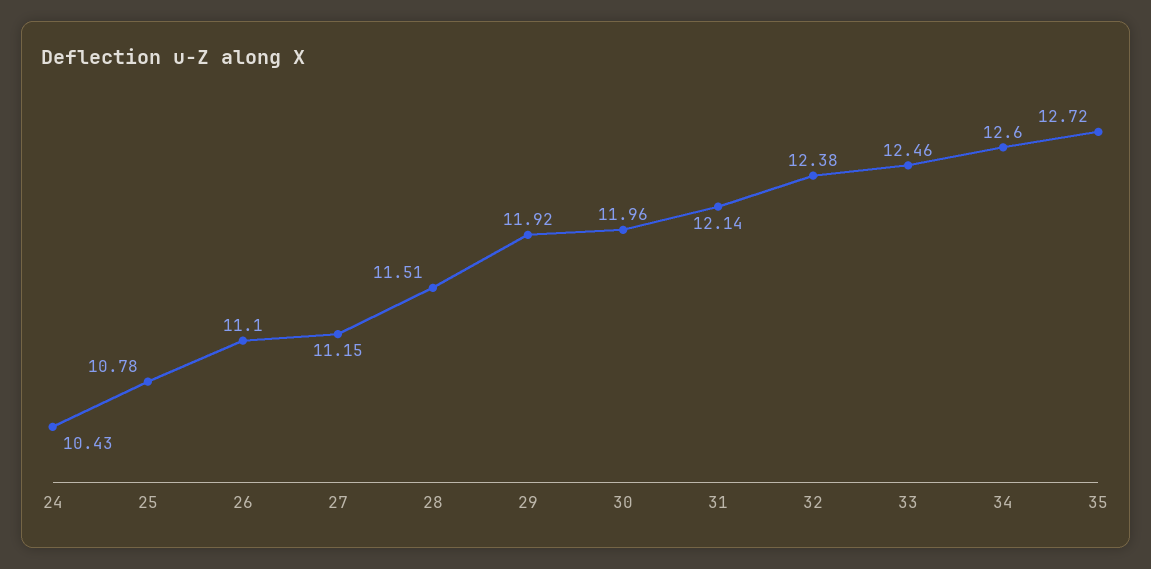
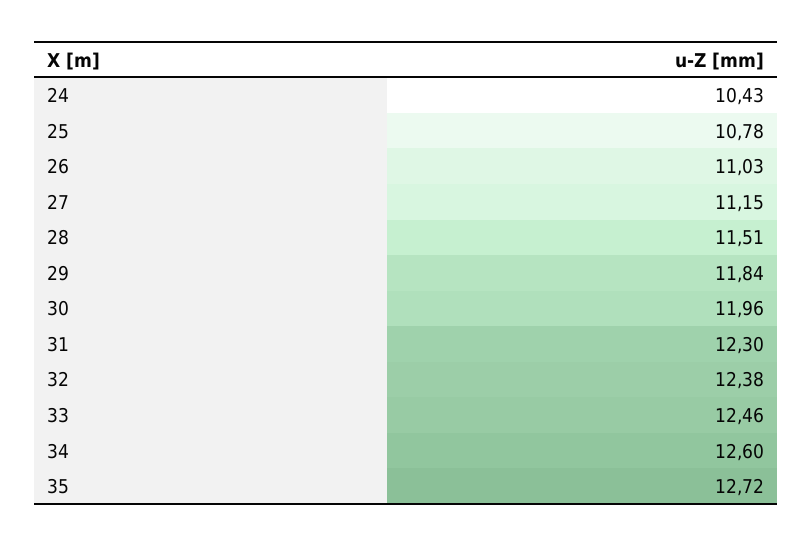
  {
    "24": 10.43,
    "25": 10.78,
-   "26": 11.1,
+   "26": 11.03,
    "27": 11.15,
    "28": 11.51,
-   "29": 11.92,
+   "29": 11.84,
    "30": 11.96,
-   "31": 12.14,
+   "31": 12.3,
    "32": 12.38,
    "33": 12.46,
    "34": 12.6,
    "35": 12.72
  }

